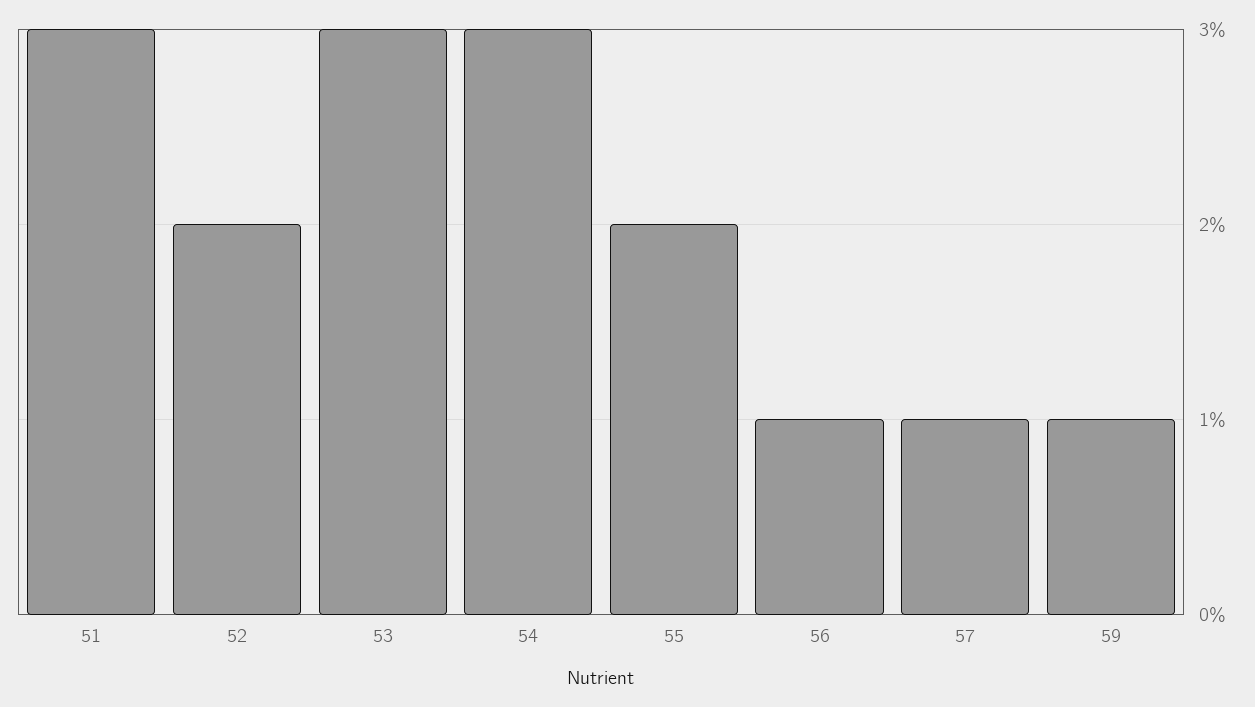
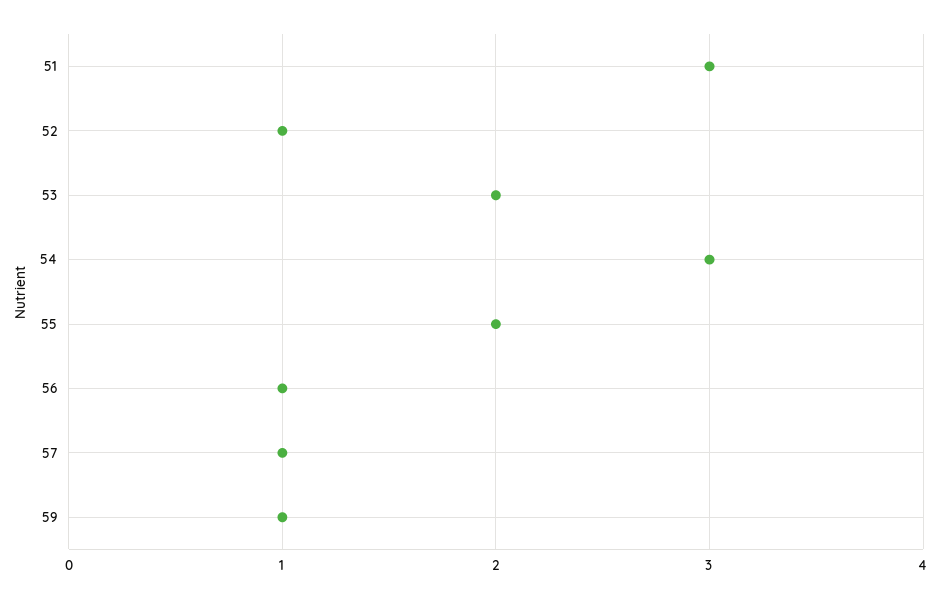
  {
    "51": 3,
-   "52": 2,
+   "52": 1,
-   "53": 3,
+   "53": 2,
    "54": 3,
    "55": 2,
    "56": 1,
    "57": 1,
    "59": 1
  }

